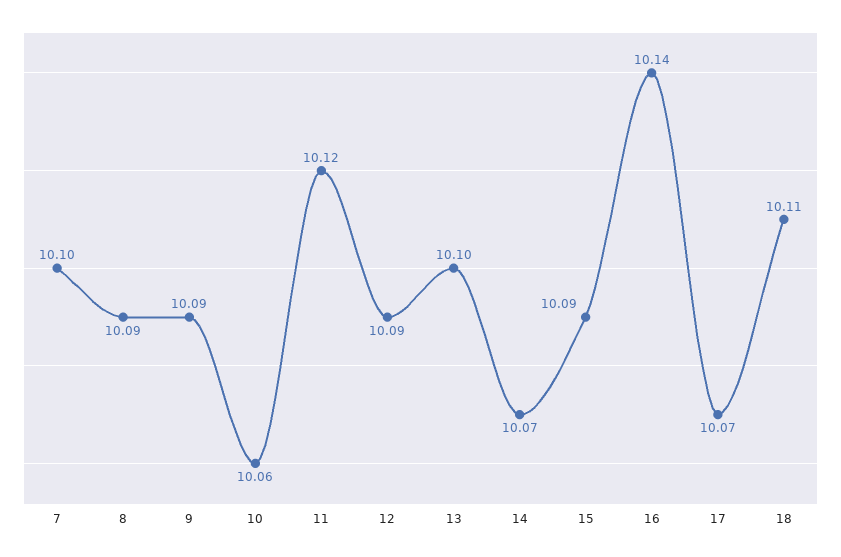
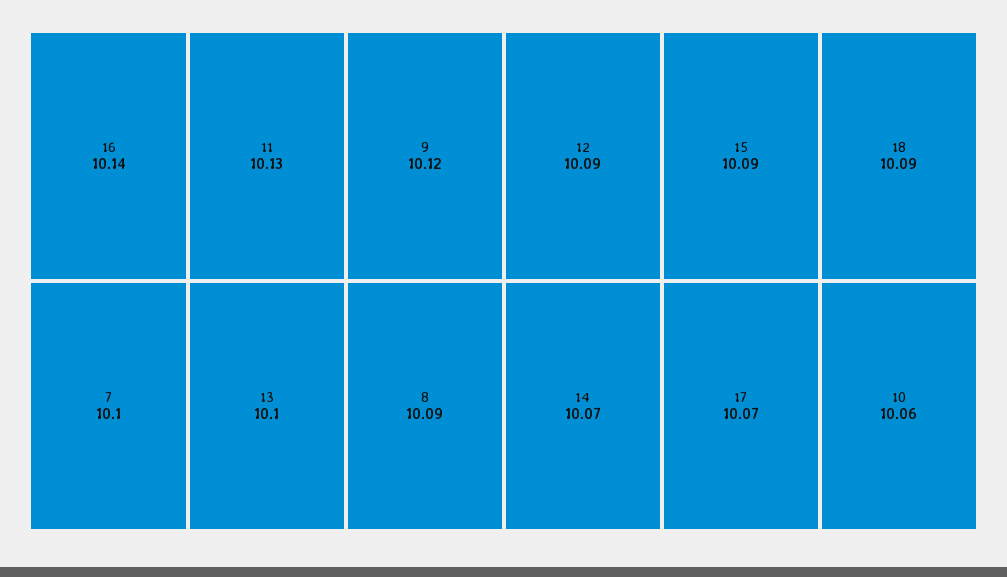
  {
    "7": 10.1,
    "8": 10.09,
-   "9": 10.09,
+   "9": 10.12,
    "10": 10.06,
-   "11": 10.12,
+   "11": 10.13,
    "12": 10.09,
    "13": 10.1,
    "14": 10.07,
    "15": 10.09,
    "16": 10.14,
    "17": 10.07,
-   "18": 10.11
+   "18": 10.09
  }

